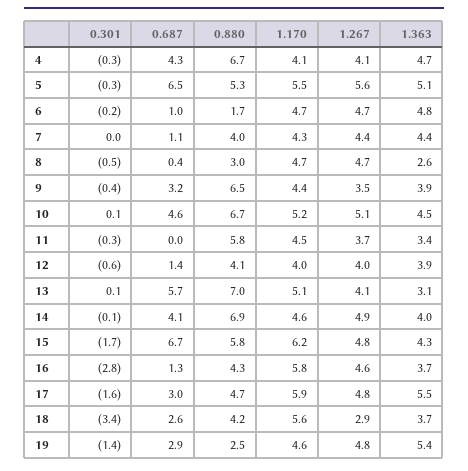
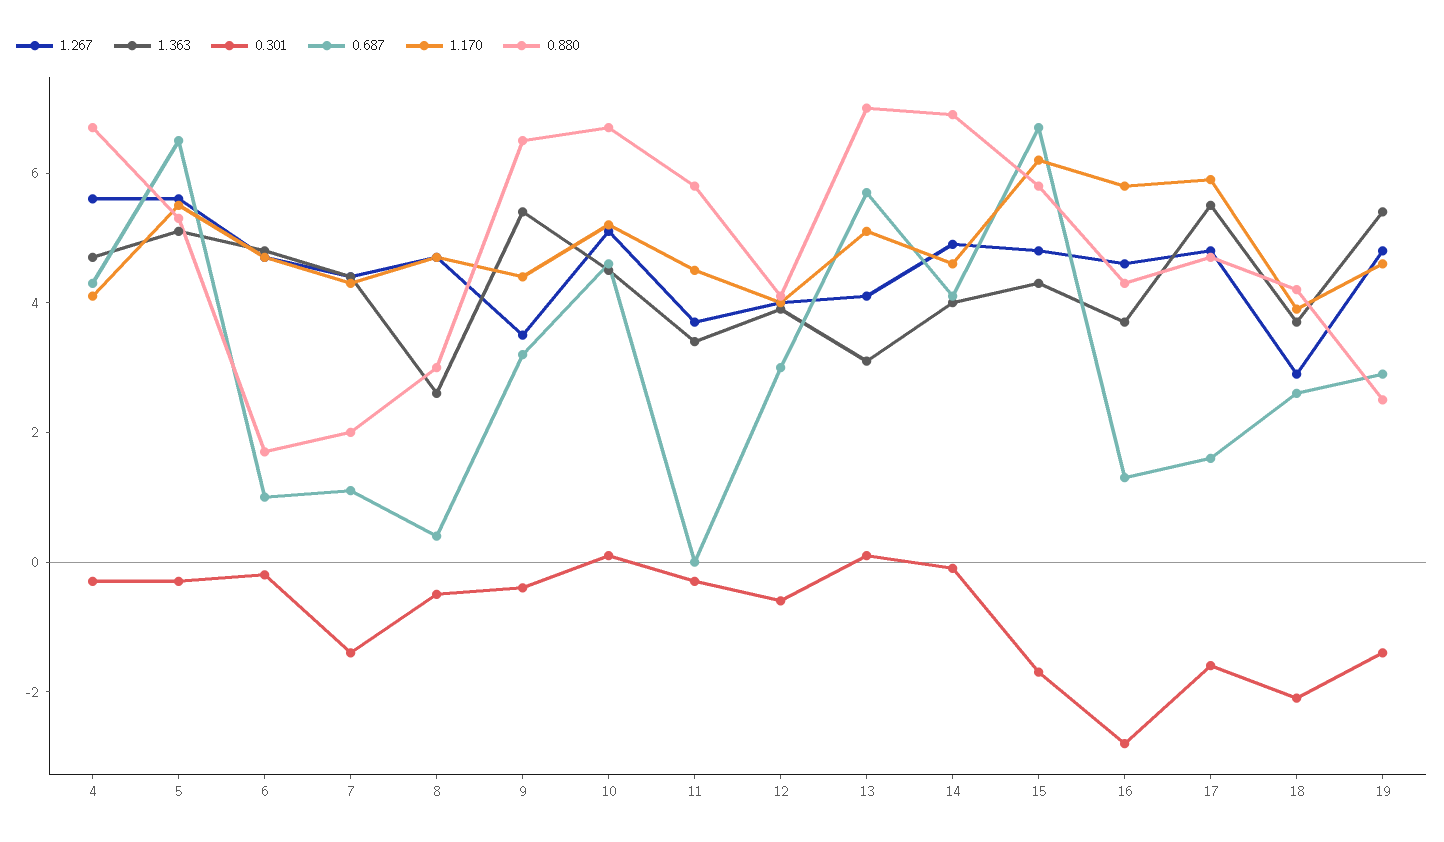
  {
    "0.301": {
      "4": -0.3,
      "5": -0.3,
      "6": -0.2,
-     "7": 0,
+     "7": -1.5,
      "8": -0.5,
      "9": -0.4,
      "10": 0.1,
      "11": -0.3,
      "12": -0.6,
      "13": 0.1,
      "14": -0.1,
      "15": -1.7,
      "16": -2.8,
      "17": -1.6,
-     "18": -3.4,
+     "18": -2,
      "19": -1.4
    },
    "0.687": {
      "4": 4.3,
      "5": 6.5,
      "6": 1,
      "7": 1.1,
      "8": 0.4,
      "9": 3.2,
      "10": 4.6,
      "11": 0,
-     "12": 1.4,
+     "12": 3,
      "13": 5.7,
      "14": 4.1,
      "15": 6.7,
      "16": 1.3,
-     "17": 3,
+     "17": 1.5,
      "18": 2.6,
      "19": 2.9
    },
    "0.880": {
      "4": 6.7,
      "5": 5.3,
      "6": 1.7,
-     "7": 4,
+     "7": 2,
      "8": 3,
      "9": 6.5,
      "10": 6.7,
      "11": 5.8,
      "12": 4.1,
      "13": 7,
      "14": 6.9,
      "15": 5.8,
      "16": 4.3,
      "17": 4.7,
      "18": 4.2,
      "19": 2.5
    },
    "1.170": {
      "4": 4.1,
      "5": 5.5,
      "6": 4.7,
      "7": 4.3,
      "8": 4.7,
      "9": 4.4,
      "10": 5.2,
      "11": 4.5,
      "12": 4,
      "13": 5.1,
      "14": 4.6,
      "15": 6.2,
      "16": 5.8,
      "17": 5.9,
-     "18": 5.6,
+     "18": 4,
      "19": 4.6
    },
    "1.267": {
-     "4": 4.1,
+     "4": 5.5,
      "5": 5.6,
      "6": 4.7,
      "7": 4.4,
      "8": 4.7,
      "9": 3.5,
      "10": 5.1,
      "11": 3.7,
      "12": 4,
      "13": 4.1,
      "14": 4.9,
      "15": 4.8,
      "16": 4.6,
      "17": 4.8,
      "18": 2.9,
      "19": 4.8
    },
    "1.363": {
      "4": 4.7,
      "5": 5.1,
      "6": 4.8,
      "7": 4.4,
      "8": 2.6,
-     "9": 3.9,
+     "9": 5.5,
      "10": 4.5,
      "11": 3.4,
      "12": 3.9,
      "13": 3.1,
      "14": 4,
      "15": 4.3,
      "16": 3.7,
      "17": 5.5,
      "18": 3.7,
      "19": 5.4
    }
  }

